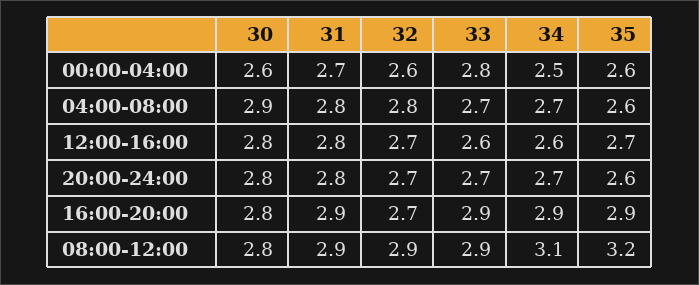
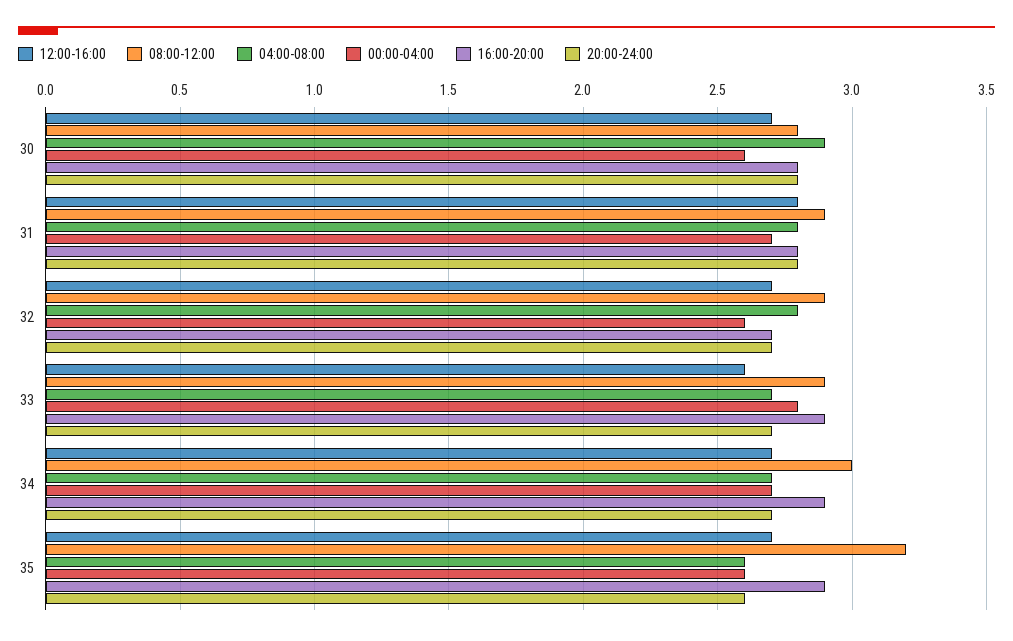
  {
    "00:00-04:00": {
      "30": 2.6,
      "31": 2.7,
      "32": 2.6,
      "33": 2.8,
-     "34": 2.5,
+     "34": 2.7,
      "35": 2.6
    },
    "04:00-08:00": {
      "30": 2.9,
      "31": 2.8,
      "32": 2.8,
      "33": 2.7,
      "34": 2.7,
      "35": 2.6
    },
    "12:00-16:00": {
-     "30": 2.8,
+     "30": 2.7,
      "31": 2.8,
      "32": 2.7,
      "33": 2.6,
-     "34": 2.6,
+     "34": 2.7,
      "35": 2.7
    },
    "20:00-24:00": {
      "30": 2.8,
      "31": 2.8,
      "32": 2.7,
      "33": 2.7,
      "34": 2.7,
      "35": 2.6
    },
    "16:00-20:00": {
      "30": 2.8,
-     "31": 2.9,
+     "31": 2.8,
      "32": 2.7,
      "33": 2.9,
      "34": 2.9,
      "35": 2.9
    },
    "08:00-12:00": {
      "30": 2.8,
      "31": 2.9,
      "32": 2.9,
      "33": 2.9,
-     "34": 3.1,
+     "34": 3,
      "35": 3.2
    }
  }

